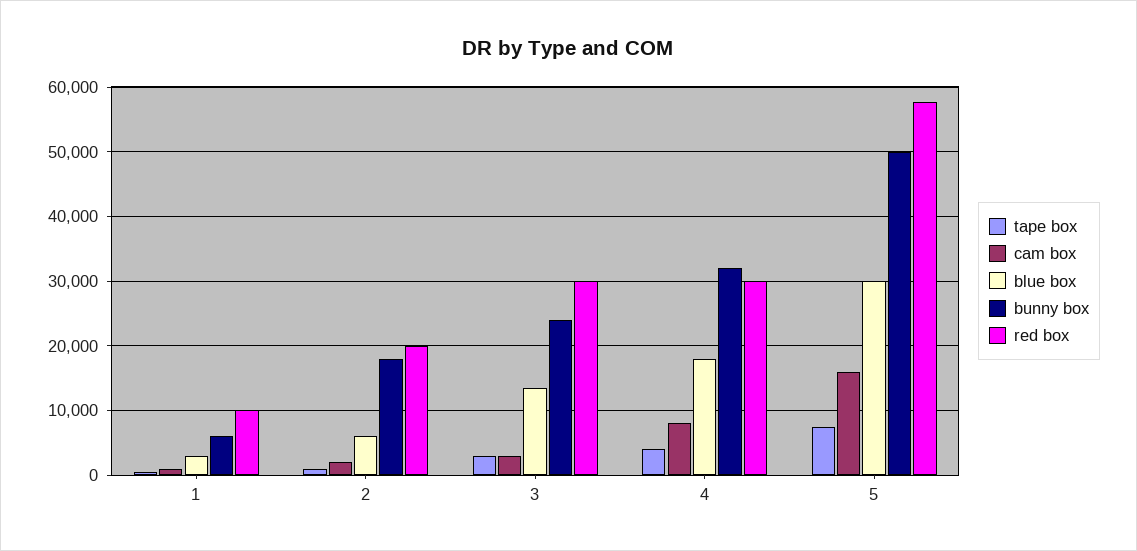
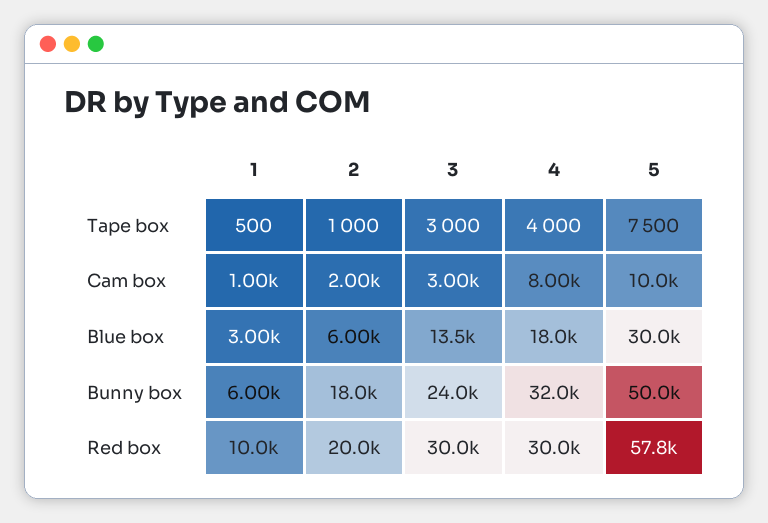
  {
    "tape box": {
      "1": 500,
      "2": 1000,
      "3": 3000,
      "4": 4000,
      "5": 7500
    },
    "cam box": {
      "1": 1000,
      "2": 2000,
      "3": 3000,
      "4": 8000,
-     "5": 16000
+     "5": 10000
    },
    "blue box": {
      "1": 3000,
      "2": 6000,
      "3": 13500,
      "4": 18000,
      "5": 30000
    },
    "bunny box": {
      "1": 6000,
      "2": 18000,
      "3": 24000,
      "4": 32000,
      "5": 50000
    },
    "red box": {
      "1": 10000,
      "2": 20000,
      "3": 30000,
      "4": 30000,
      "5": 57800
    }
  }

